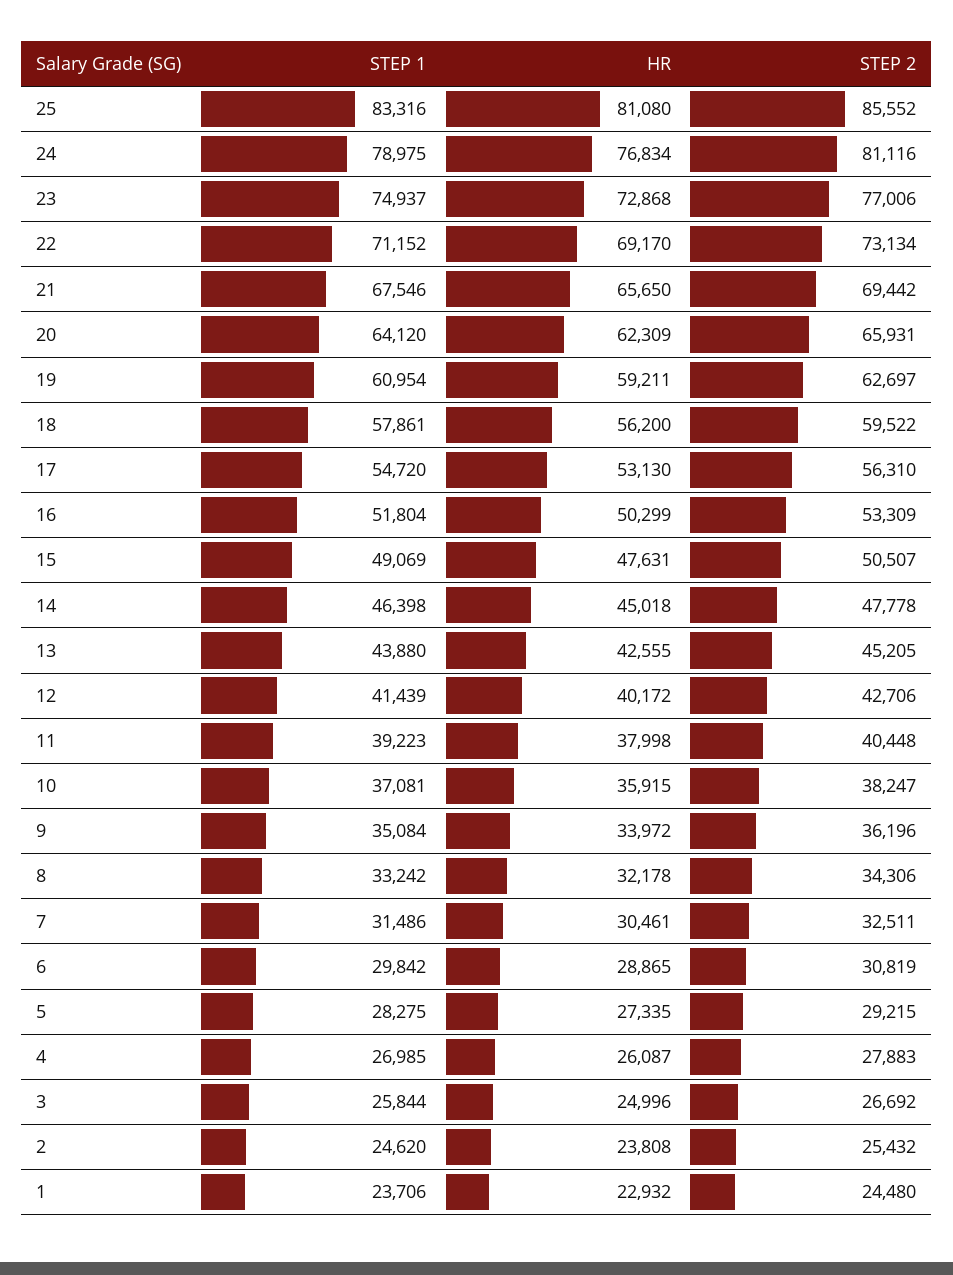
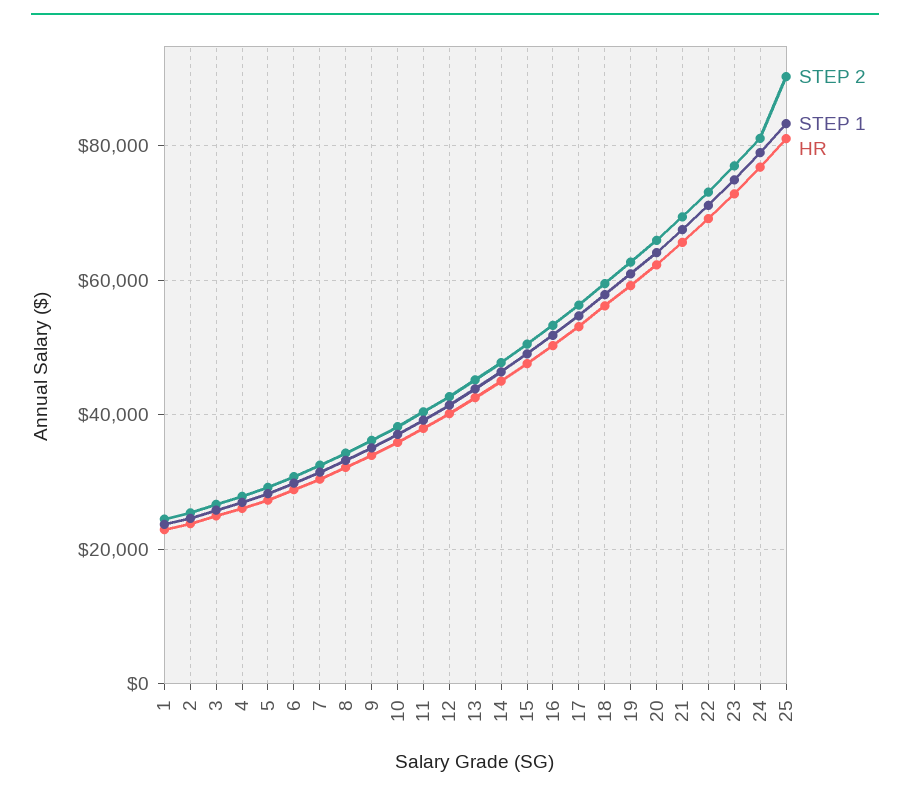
  {
    "STEP 1": {
      "25": 83316,
      "24": 78975,
      "23": 74937,
      "22": 71152,
      "21": 67546,
      "20": 64120,
      "19": 60954,
      "18": 57861,
      "17": 54720,
      "16": 51804,
      "15": 49069,
      "14": 46398,
      "13": 43880,
      "12": 41439,
      "11": 39223,
      "10": 37081,
      "9": 35084,
      "8": 33242,
      "7": 31486,
      "6": 29842,
      "5": 28275,
      "4": 26985,
      "3": 25844,
      "2": 24620,
      "1": 23706
    },
    "HR": {
      "25": 81080,
      "24": 76834,
      "23": 72868,
      "22": 69170,
      "21": 65650,
      "20": 62309,
      "19": 59211,
      "18": 56200,
      "17": 53130,
      "16": 50299,
      "15": 47631,
      "14": 45018,
      "13": 42555,
      "12": 40172,
      "11": 37998,
      "10": 35915,
      "9": 33972,
      "8": 32178,
      "7": 30461,
      "6": 28865,
      "5": 27335,
      "4": 26087,
      "3": 24996,
      "2": 23808,
      "1": 22932
    },
    "STEP 2": {
-     "25": 85552,
+     "25": 90000,
      "24": 81116,
      "23": 77006,
      "22": 73134,
      "21": 69442,
      "20": 65931,
      "19": 62697,
      "18": 59522,
      "17": 56310,
      "16": 53309,
      "15": 50507,
      "14": 47778,
      "13": 45205,
      "12": 42706,
      "11": 40448,
      "10": 38247,
      "9": 36196,
      "8": 34306,
      "7": 32511,
      "6": 30819,
      "5": 29215,
      "4": 27883,
      "3": 26692,
      "2": 25432,
      "1": 24480
    }
  }

